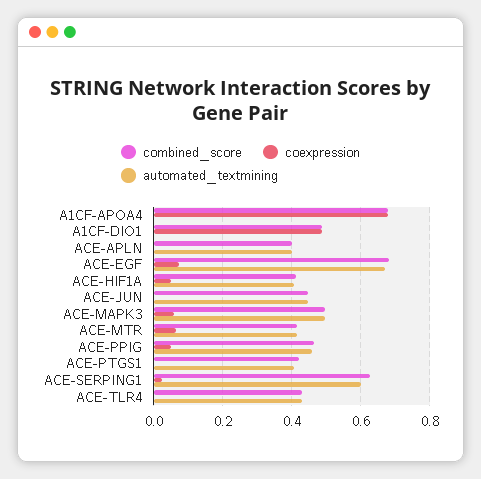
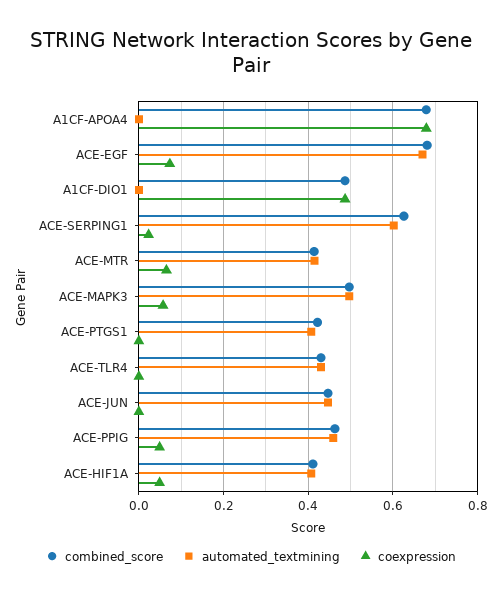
  {
    "combined_score": {
      "A1CF-APOA4": 0.68,
      "A1CF-DIO1": 0.48,
-     "ACE-APLN": 0.4,
      "ACE-EGF": 0.68,
      "ACE-HIF1A": 0.42,
      "ACE-JUN": 0.44,
      "ACE-MAPK3": 0.5,
      "ACE-MTR": 0.42,
      "ACE-PPIG": 0.46,
      "ACE-PTGS1": 0.42,
      "ACE-SERPING1": 0.62,
      "ACE-TLR4": 0.44
    },
    "coexpression": {
      "A1CF-APOA4": 0.68,
      "A1CF-DIO1": 0.48,
-     "ACE-APLN": 0,
      "ACE-EGF": 0.08,
      "ACE-HIF1A": 0.04,
      "ACE-JUN": 0,
      "ACE-MAPK3": 0.06,
      "ACE-MTR": 0.06,
      "ACE-PPIG": 0.04,
      "ACE-PTGS1": 0,
      "ACE-SERPING1": 0.02,
      "ACE-TLR4": 0
    },
    "automated_textmining": {
      "A1CF-APOA4": 0,
      "A1CF-DIO1": 0,
-     "ACE-APLN": 0.4,
      "ACE-EGF": 0.68,
      "ACE-HIF1A": 0.4,
      "ACE-JUN": 0.44,
      "ACE-MAPK3": 0.5,
      "ACE-MTR": 0.42,
      "ACE-PPIG": 0.46,
      "ACE-PTGS1": 0.4,
      "ACE-SERPING1": 0.6,
      "ACE-TLR4": 0.44
    }
  }

